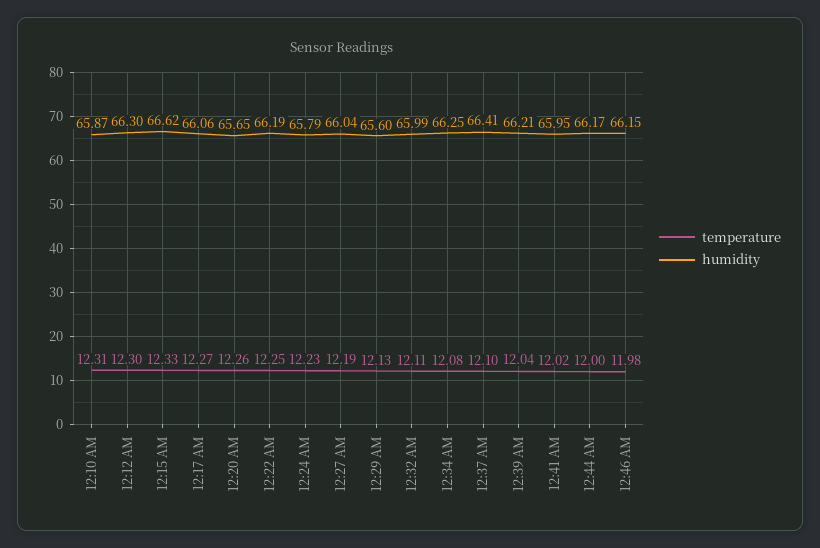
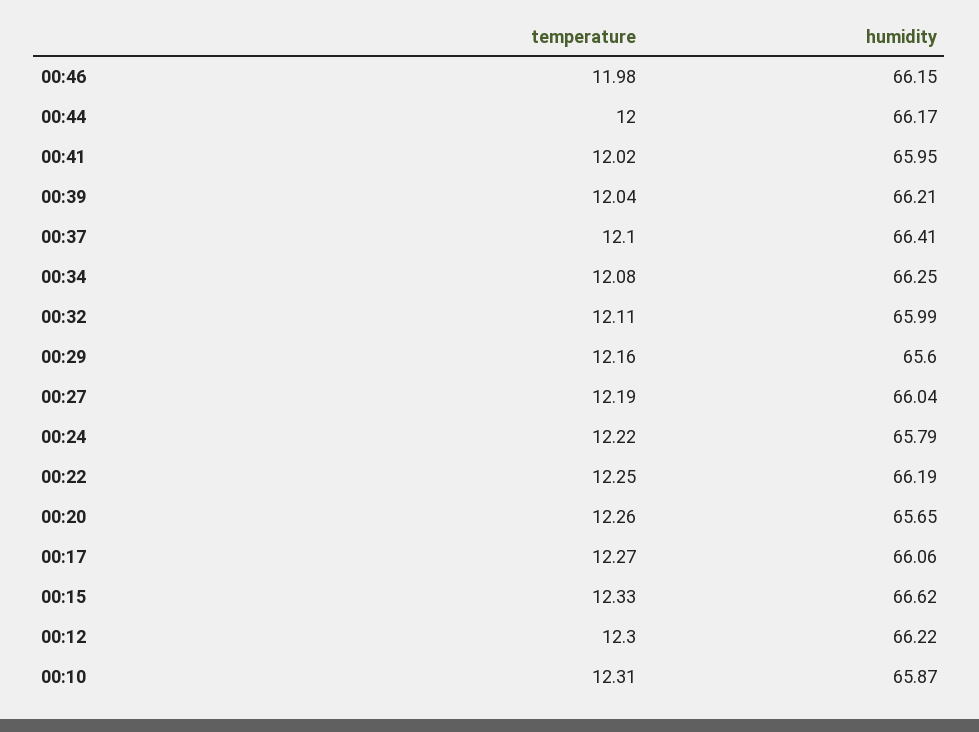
  {
    "temperature": {
      "12:10 AM": 12.31,
      "12:12 AM": 12.3,
      "12:15 AM": 12.33,
      "12:17 AM": 12.27,
      "12:20 AM": 12.26,
      "12:22 AM": 12.25,
-     "12:24 AM": 12.23,
+     "12:24 AM": 12.22,
      "12:27 AM": 12.19,
-     "12:29 AM": 12.13,
+     "12:29 AM": 12.16,
      "12:32 AM": 12.11,
      "12:34 AM": 12.08,
      "12:37 AM": 12.1,
      "12:39 AM": 12.04,
      "12:41 AM": 12.02,
      "12:44 AM": 12,
      "12:46 AM": 11.98
    },
    "humidity": {
      "12:10 AM": 65.87,
-     "12:12 AM": 66.3,
+     "12:12 AM": 66.22,
      "12:15 AM": 66.62,
      "12:17 AM": 66.06,
      "12:20 AM": 65.65,
      "12:22 AM": 66.19,
      "12:24 AM": 65.79,
      "12:27 AM": 66.04,
      "12:29 AM": 65.6,
      "12:32 AM": 65.99,
      "12:34 AM": 66.25,
      "12:37 AM": 66.41,
      "12:39 AM": 66.21,
      "12:41 AM": 65.95,
      "12:44 AM": 66.17,
      "12:46 AM": 66.15
    }
  }

